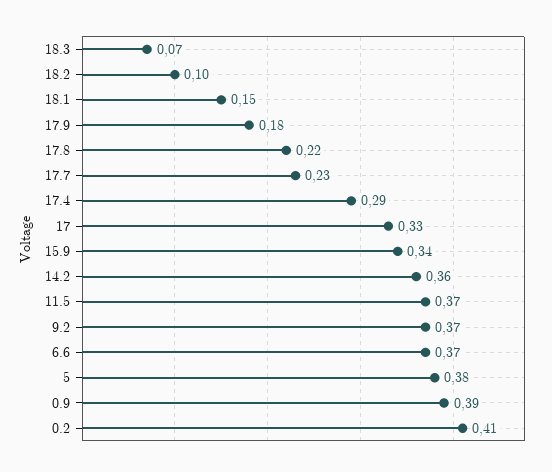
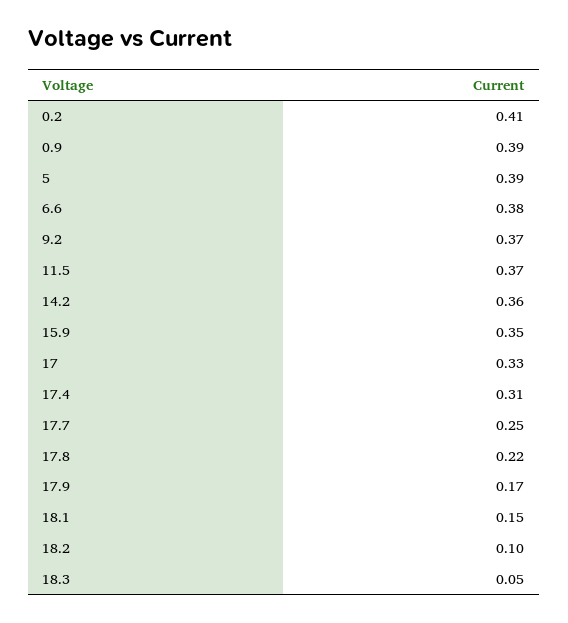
  {
-   "18.3": 0.07,
+   "18.3": 0.05,
    "18.2": 0.1,
    "18.1": 0.15,
-   "17.9": 0.18,
+   "17.9": 0.17,
    "17.8": 0.22,
-   "17.7": 0.23,
+   "17.7": 0.25,
-   "17.4": 0.29,
+   "17.4": 0.31,
    "17": 0.33,
-   "15.9": 0.34,
+   "15.9": 0.35,
    "14.2": 0.36,
    "11.5": 0.37,
    "9.2": 0.37,
-   "6.6": 0.37,
+   "6.6": 0.38,
-   "5": 0.38,
+   "5": 0.39,
    "0.9": 0.39,
    "0.2": 0.41
  }

